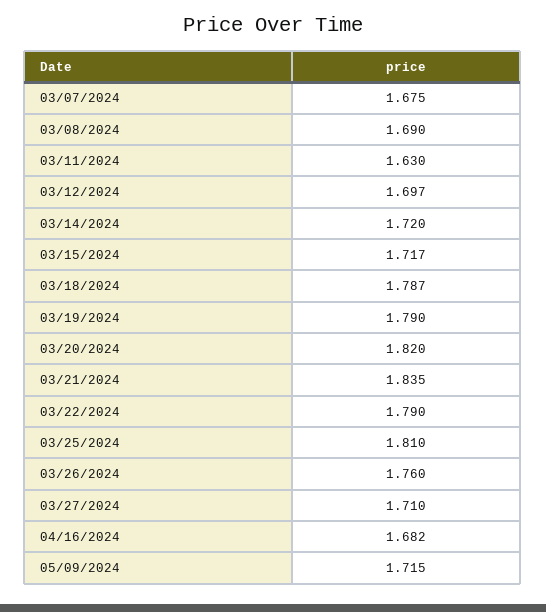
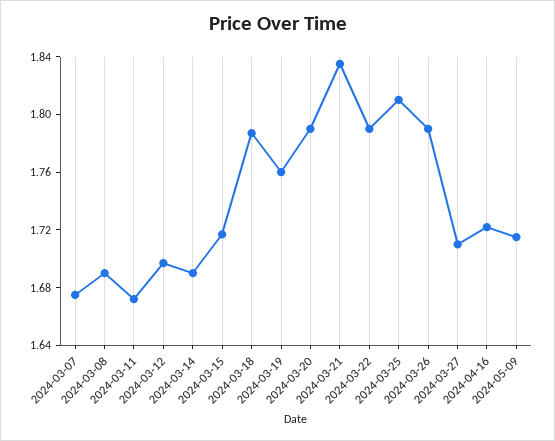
  {
    "03/07/2024": 1.675,
    "03/08/2024": 1.69,
-   "03/11/2024": 1.63,
+   "03/11/2024": 1.67,
    "03/12/2024": 1.697,
-   "03/14/2024": 1.72,
+   "03/14/2024": 1.69,
    "03/15/2024": 1.717,
    "03/18/2024": 1.787,
-   "03/19/2024": 1.79,
+   "03/19/2024": 1.76,
-   "03/20/2024": 1.82,
+   "03/20/2024": 1.79,
    "03/21/2024": 1.835,
    "03/22/2024": 1.79,
    "03/25/2024": 1.81,
-   "03/26/2024": 1.76,
+   "03/26/2024": 1.79,
    "03/27/2024": 1.71,
-   "04/16/2024": 1.682,
+   "04/16/2024": 1.72,
    "05/09/2024": 1.715
  }

